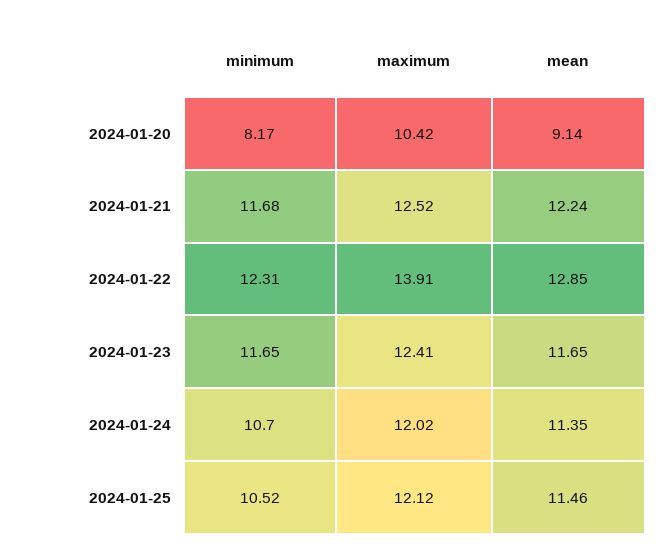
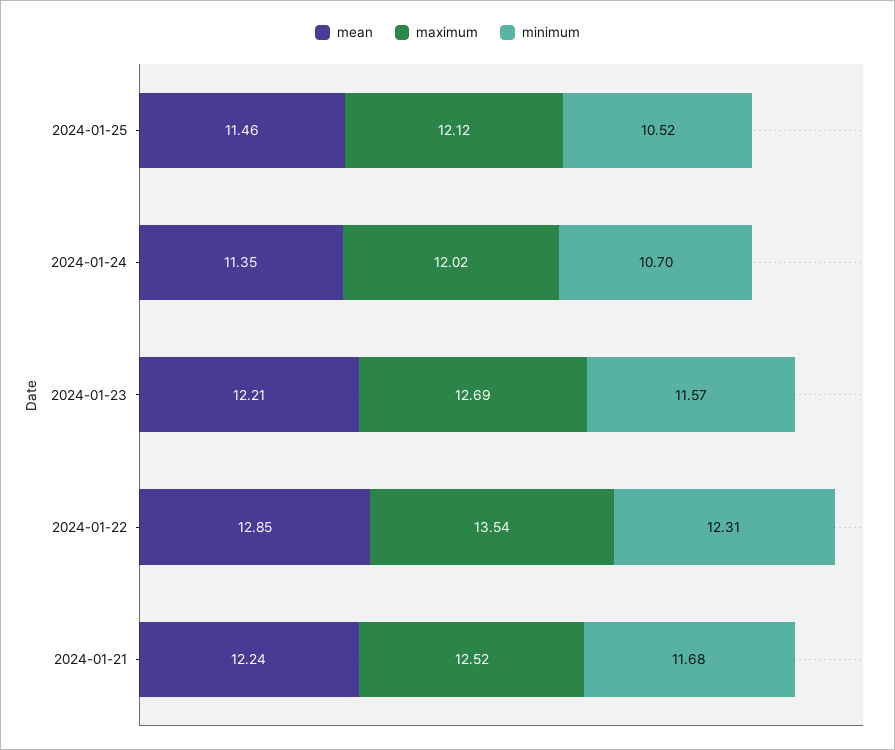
  {
    "minimum": {
-     "2024-01-20": 8.17,
      "2024-01-21": 11.68,
      "2024-01-22": 12.31,
-     "2024-01-23": 11.65,
+     "2024-01-23": 11.57,
      "2024-01-24": 10.7,
      "2024-01-25": 10.52
    },
    "maximum": {
-     "2024-01-20": 10.42,
      "2024-01-21": 12.52,
-     "2024-01-22": 13.91,
+     "2024-01-22": 13.54,
-     "2024-01-23": 12.41,
+     "2024-01-23": 12.69,
      "2024-01-24": 12.02,
      "2024-01-25": 12.12
    },
    "mean": {
-     "2024-01-20": 9.14,
      "2024-01-21": 12.24,
      "2024-01-22": 12.85,
-     "2024-01-23": 11.65,
+     "2024-01-23": 12.21,
      "2024-01-24": 11.35,
      "2024-01-25": 11.46
    }
  }

